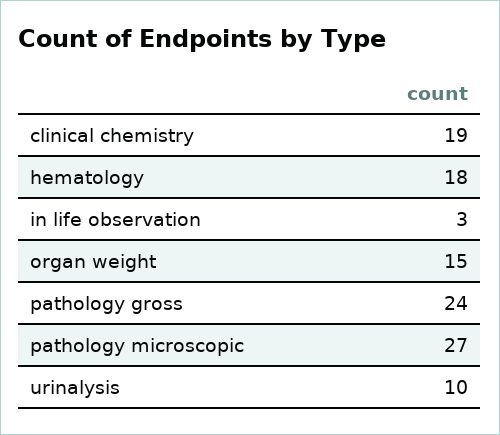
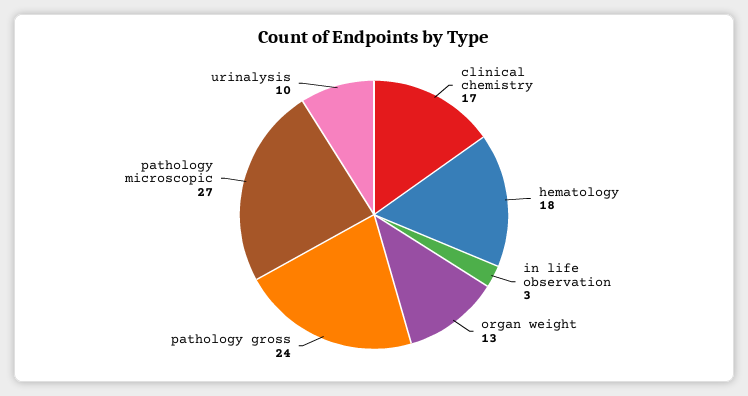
  {
-   "clinical chemistry": 19,
+   "clinical chemistry": 17,
    "hematology": 18,
    "in life observation": 3,
-   "organ weight": 15,
+   "organ weight": 13,
    "pathology gross": 24,
    "pathology microscopic": 27,
    "urinalysis": 10
  }

